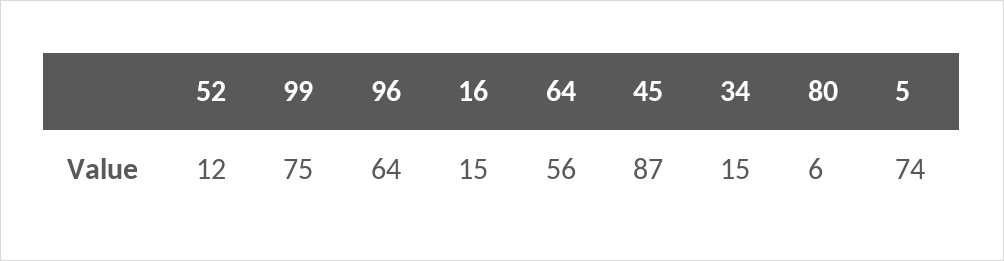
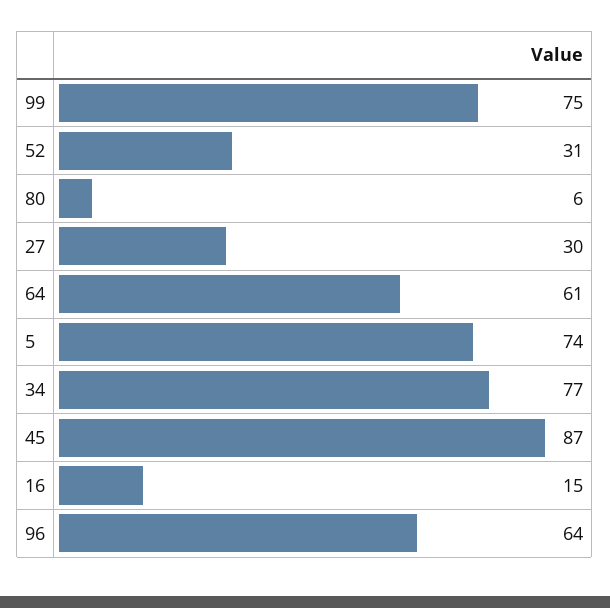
  {
-   "52": 12,
+   "52": 31,
    "99": 75,
    "96": 64,
    "16": 15,
-   "64": 56,
+   "64": 61,
    "45": 87,
-   "34": 15,
+   "34": 77,
    "80": 6,
-   "5": 74
+   "5": 74,
+   "27": 30
  }

